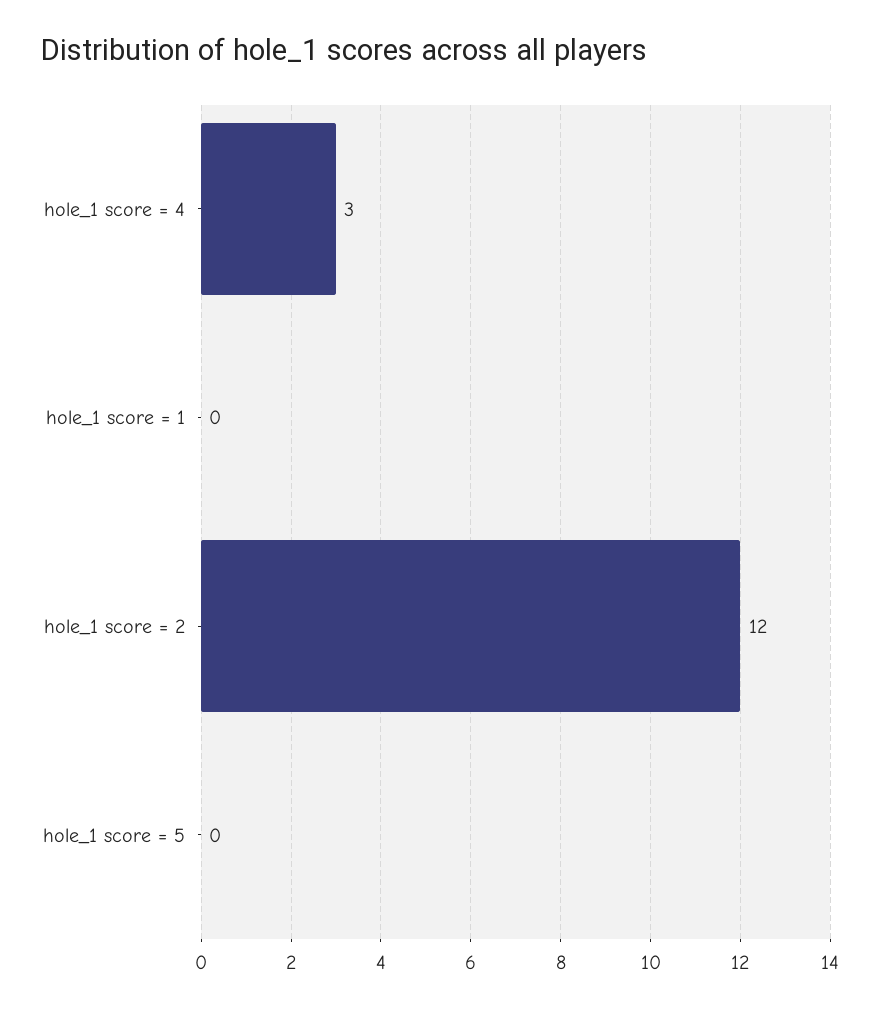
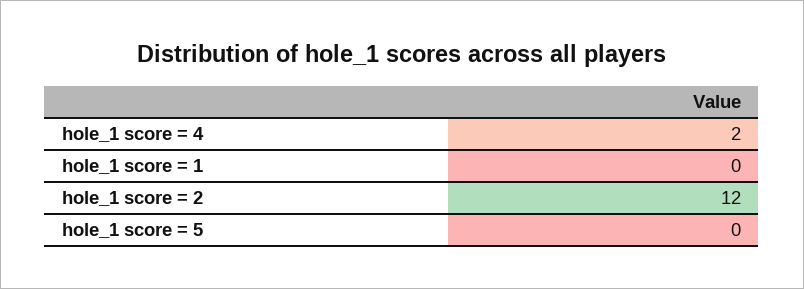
  {
-   "hole_1 score = 4": 3,
+   "hole_1 score = 4": 2,
    "hole_1 score = 1": 0,
    "hole_1 score = 2": 12,
    "hole_1 score = 5": 0
  }

